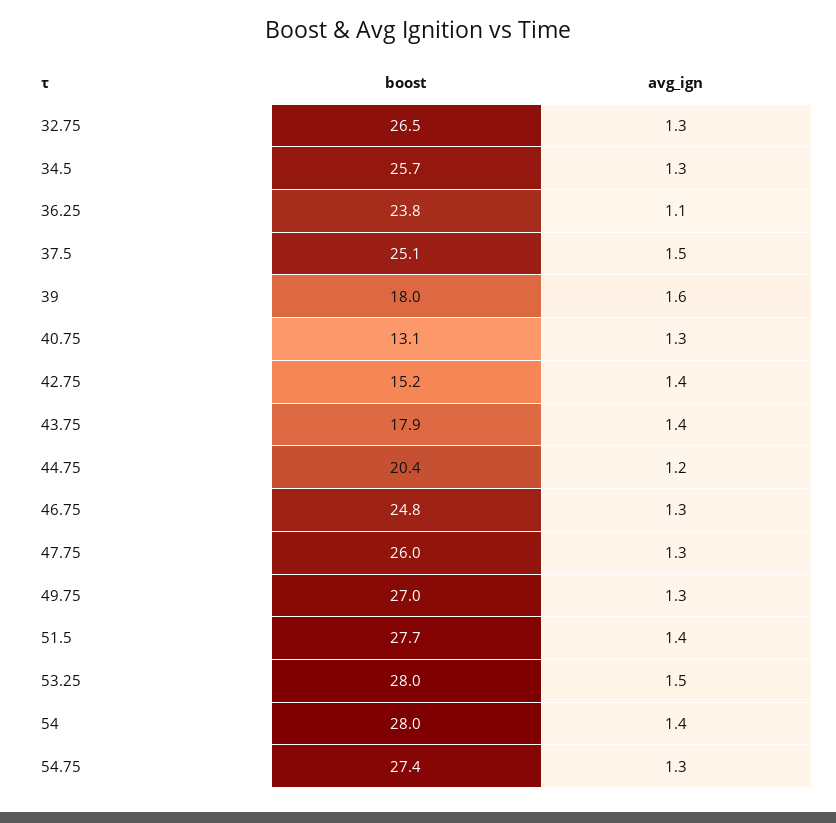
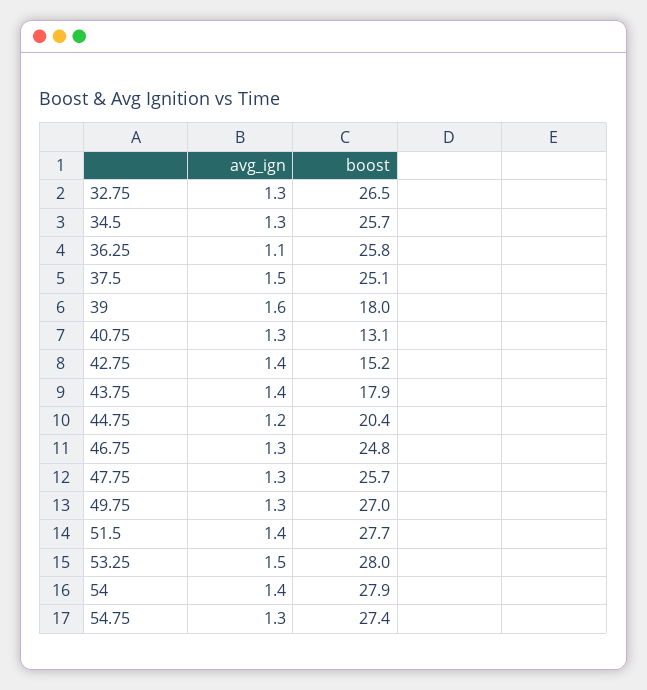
  {
    "boost": {
      "32.75": 26.5,
      "34.5": 25.7,
-     "36.25": 23.8,
+     "36.25": 25.8,
      "37.5": 25.1,
      "39": 18,
      "40.75": 13.1,
      "42.75": 15.2,
      "43.75": 17.9,
      "44.75": 20.4,
      "46.75": 24.8,
-     "47.75": 26,
+     "47.75": 25.7,
      "49.75": 27,
      "51.5": 27.7,
      "53.25": 28,
-     "54": 28,
+     "54": 27.9,
      "54.75": 27.4
    },
    "avg_ign": {
      "32.75": 1.3,
      "34.5": 1.3,
      "36.25": 1.1,
      "37.5": 1.5,
      "39": 1.6,
      "40.75": 1.3,
      "42.75": 1.4,
      "43.75": 1.4,
      "44.75": 1.2,
      "46.75": 1.3,
      "47.75": 1.3,
      "49.75": 1.3,
      "51.5": 1.4,
      "53.25": 1.5,
      "54": 1.4,
      "54.75": 1.3
    }
  }

